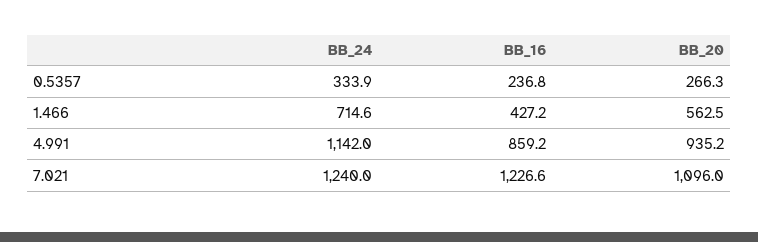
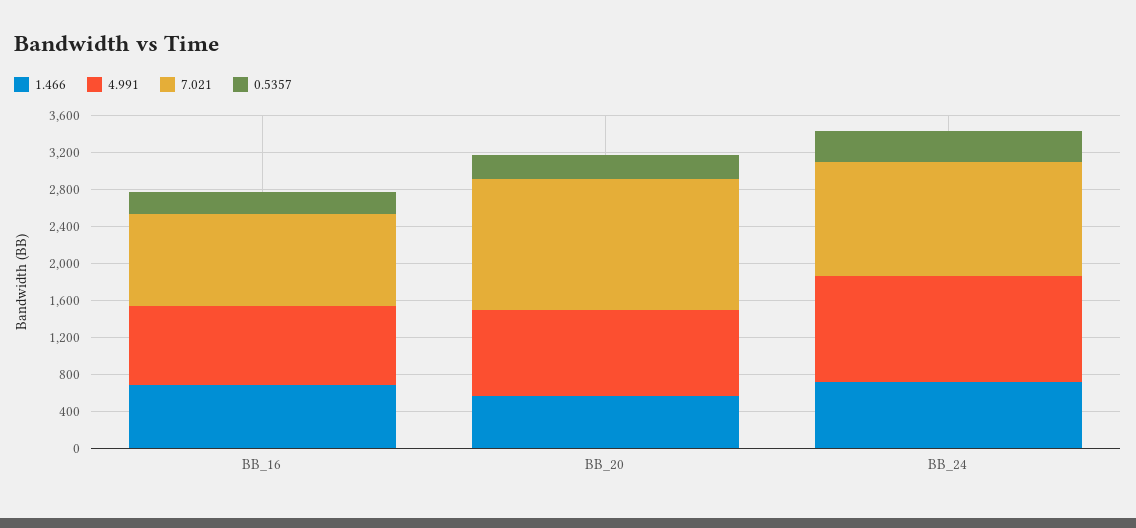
  {
    "0.5357": {
      "BB_24": 333.9,
      "BB_16": 236.8,
      "BB_20": 266.3
    },
    "1.466": {
      "BB_24": 714.6,
-     "BB_16": 427.2,
+     "BB_16": 700,
      "BB_20": 562.5
    },
    "4.991": {
      "BB_24": 1142,
      "BB_16": 859.2,
      "BB_20": 935.2
    },
    "7.021": {
      "BB_24": 1240,
-     "BB_16": 1226.6,
+     "BB_16": 1000,
-     "BB_20": 1096
+     "BB_20": 1400
    }
  }

